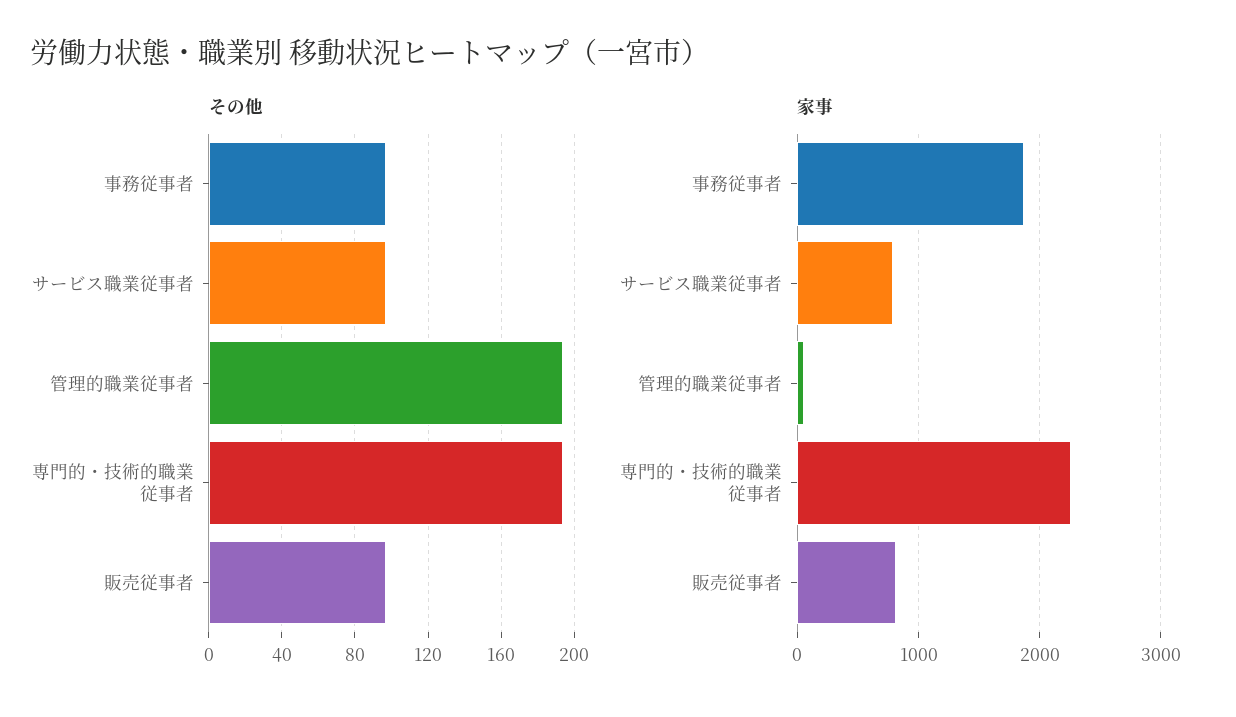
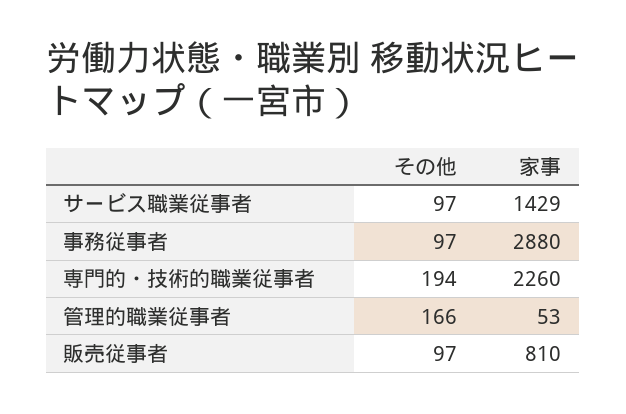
  {
    "その他": {
      "事務従事者": 97,
      "サービス職業従事者": 97,
-     "管理的職業従事者": 195,
+     "管理的職業従事者": 166,
      "専門的・技術的職業従事者": 194,
      "販売従事者": 97
    },
    "家事": {
-     "事務従事者": 1900,
+     "事務従事者": 2880,
-     "サービス職業従事者": 800,
+     "サービス職業従事者": 1429,
      "管理的職業従事者": 53,
      "専門的・技術的職業従事者": 2260,
      "販売従事者": 810
    }
  }

